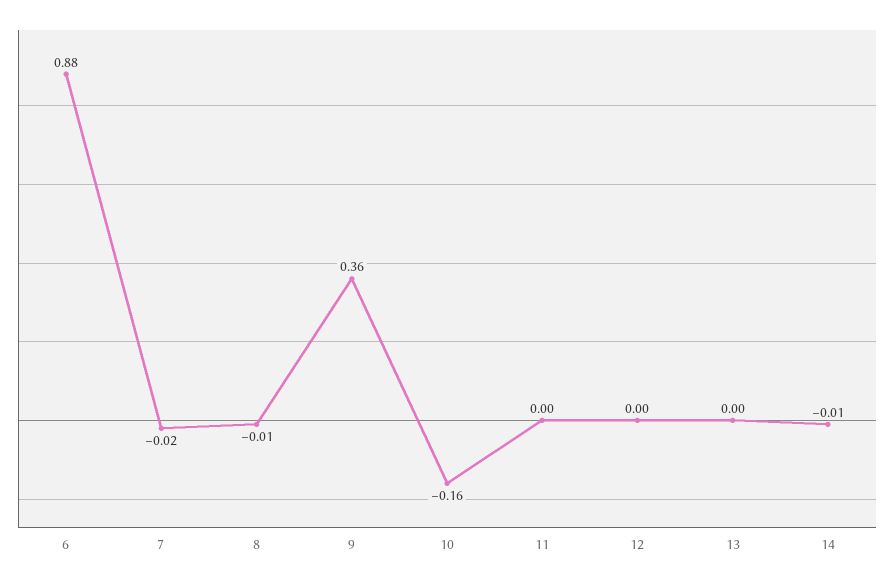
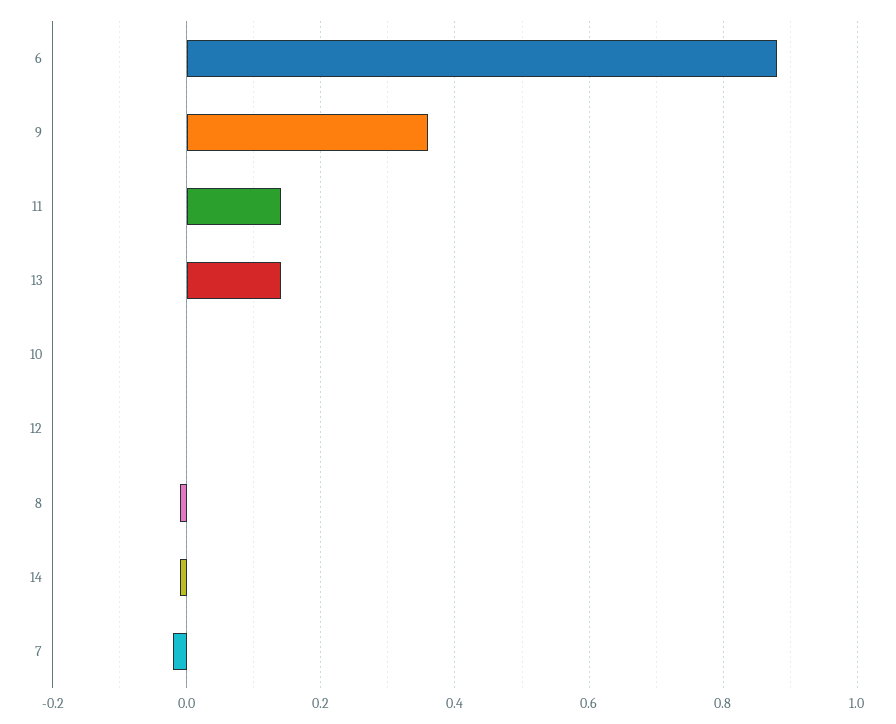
  {
    "6": 0.88,
    "7": -0.02,
    "8": -0.01,
    "9": 0.36,
-   "10": -0.16,
+   "10": 0,
-   "11": 0,
+   "11": 0.15,
    "12": 0,
-   "13": 0,
+   "13": 0.15,
    "14": -0.01
  }

